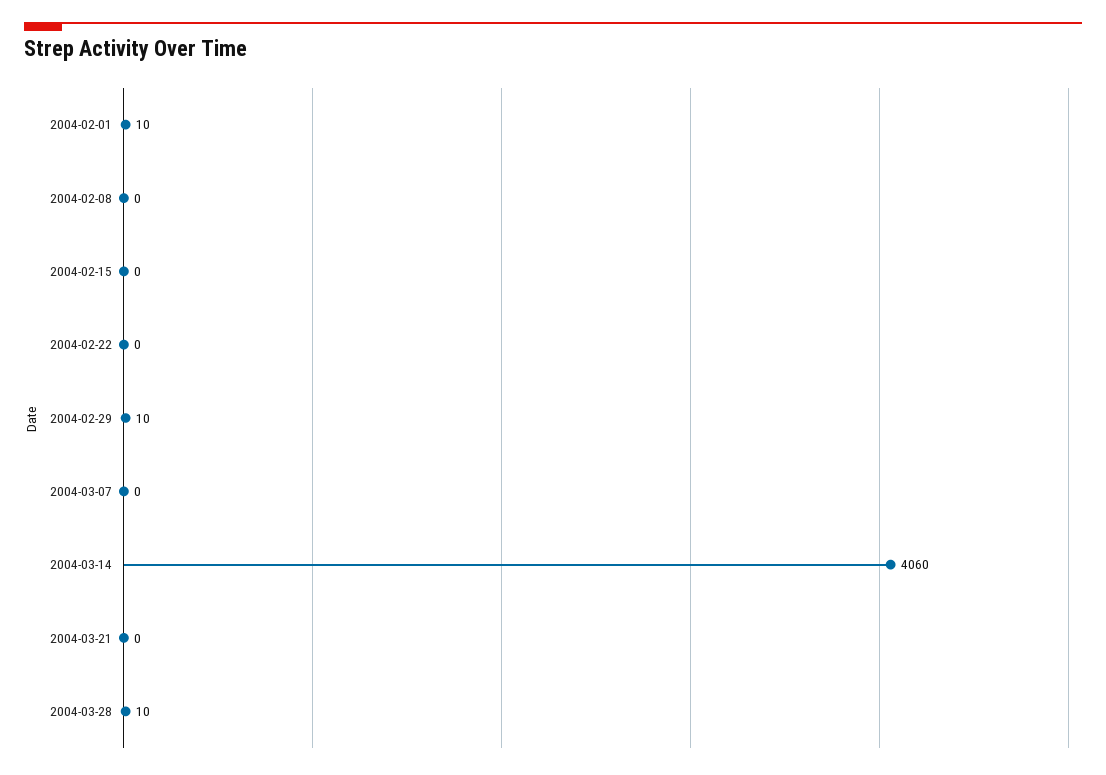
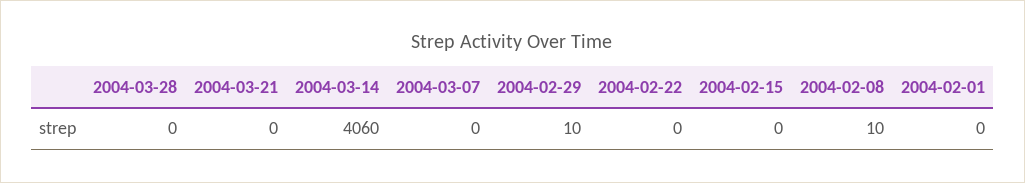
  {
-   "2004-02-01": 10,
+   "2004-02-01": 0,
-   "2004-02-08": 0,
+   "2004-02-08": 10,
    "2004-02-15": 0,
    "2004-02-22": 0,
    "2004-02-29": 10,
    "2004-03-07": 0,
    "2004-03-14": 4060,
    "2004-03-21": 0,
-   "2004-03-28": 10
+   "2004-03-28": 0
  }

